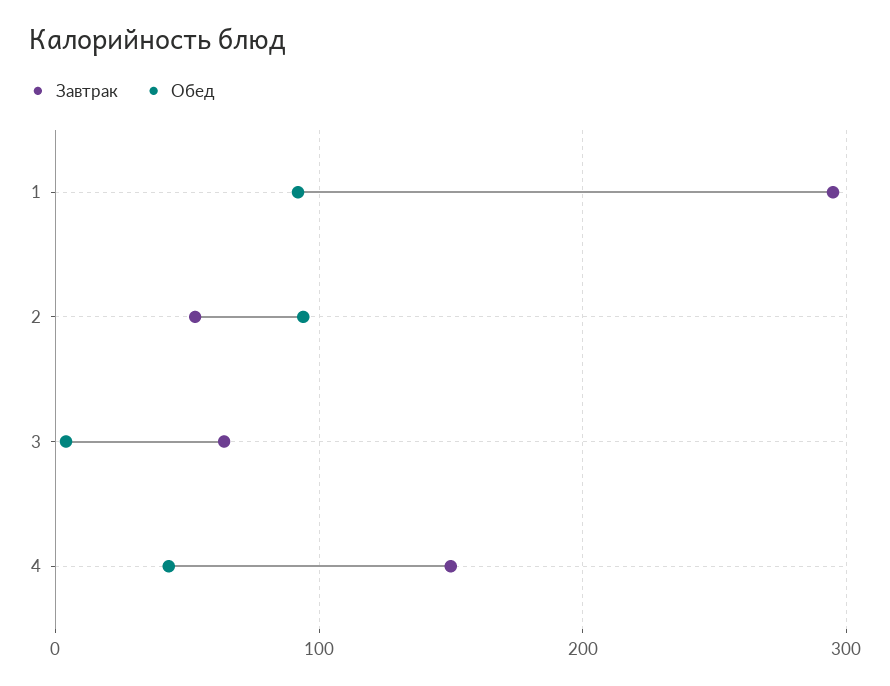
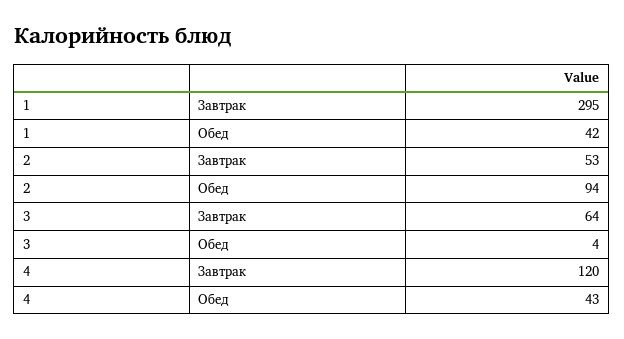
  {
    "Завтрак": {
      "1": 295,
      "2": 53,
      "3": 64,
-     "4": 150
+     "4": 120
    },
    "Обед": {
-     "1": 90,
+     "1": 42,
      "2": 94,
      "3": 4,
      "4": 43
    }
  }

